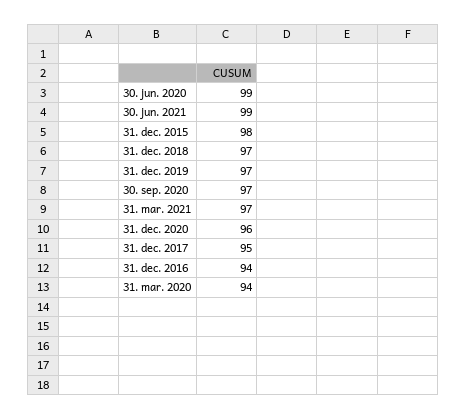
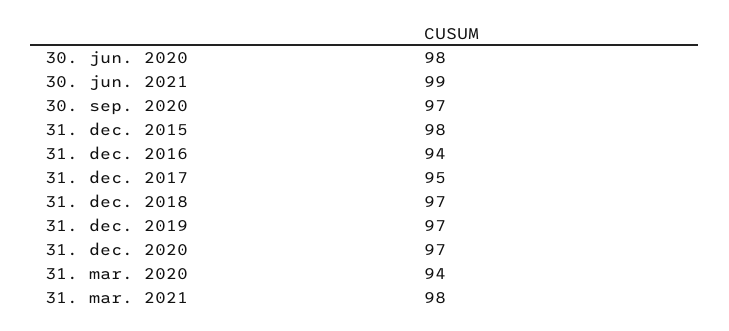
  {
-   "30. jun. 2020": 99,
+   "30. jun. 2020": 98,
    "30. jun. 2021": 99,
    "31. dec. 2015": 98,
    "31. dec. 2018": 97,
    "31. dec. 2019": 97,
    "30. sep. 2020": 97,
-   "31. mar. 2021": 97,
+   "31. mar. 2021": 98,
-   "31. dec. 2020": 96,
+   "31. dec. 2020": 97,
    "31. dec. 2017": 95,
    "31. dec. 2016": 94,
    "31. mar. 2020": 94
  }

